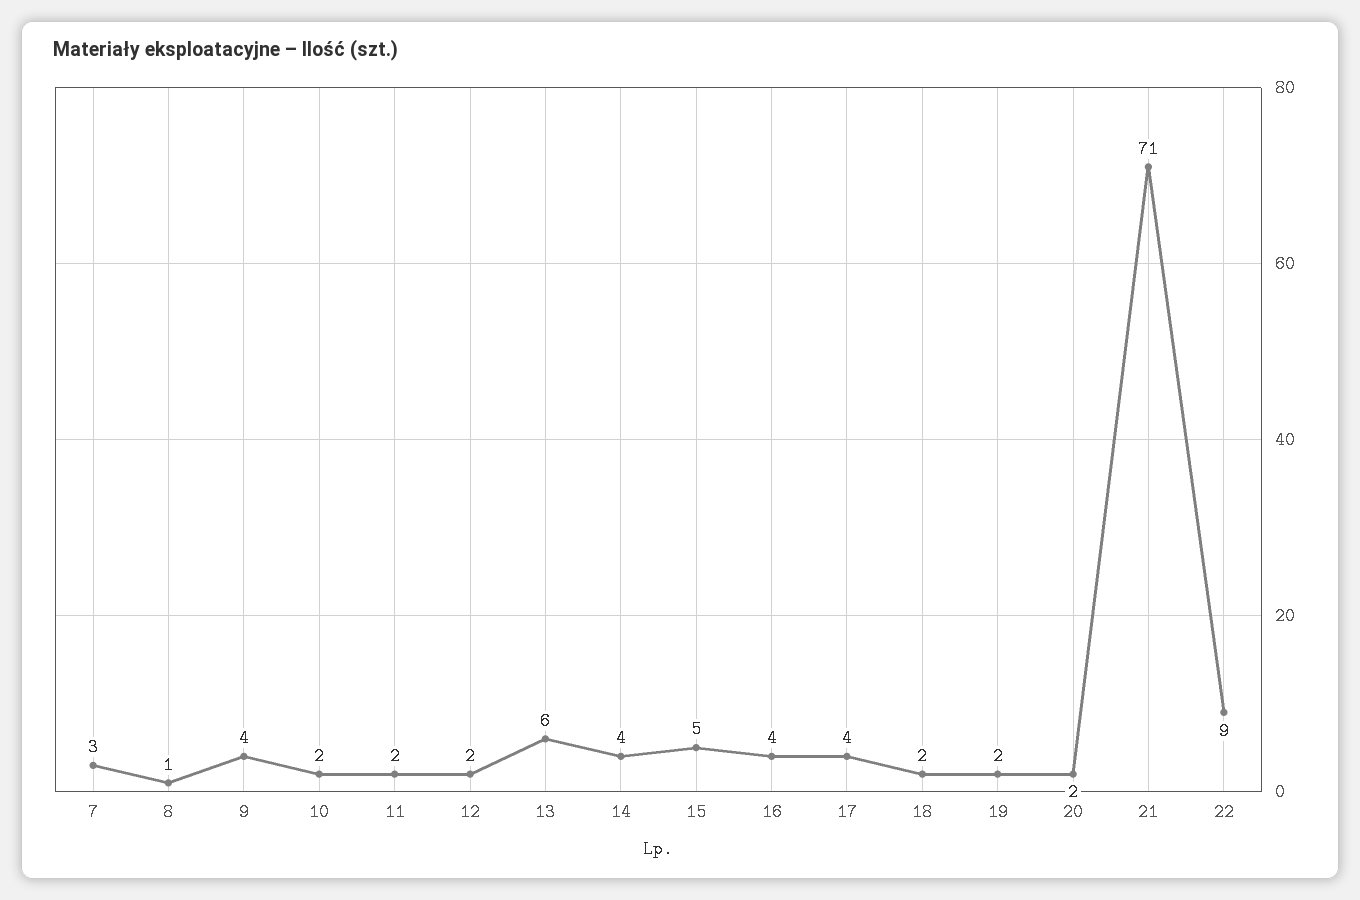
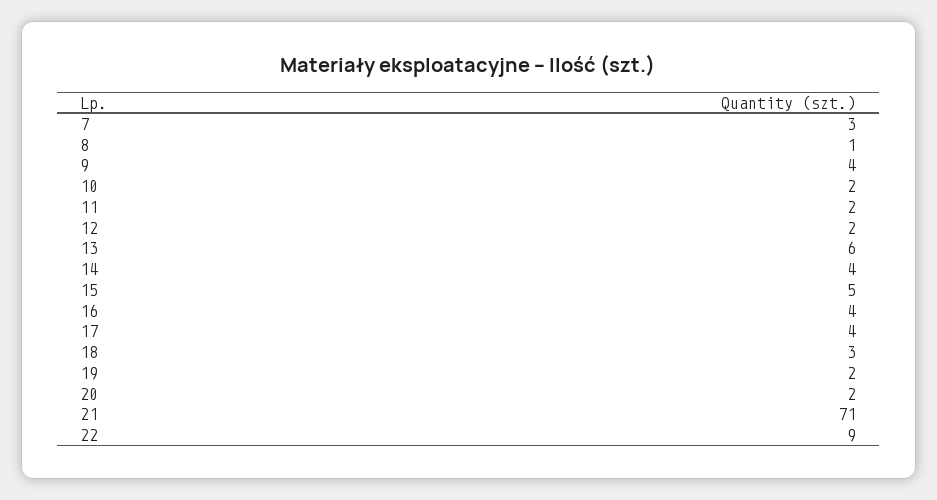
  {
    "7": 3,
    "8": 1,
    "9": 4,
    "10": 2,
    "11": 2,
    "12": 2,
    "13": 6,
    "14": 4,
    "15": 5,
    "16": 4,
    "17": 4,
-   "18": 2,
+   "18": 3,
    "19": 2,
    "20": 2,
    "21": 71,
    "22": 9
  }

